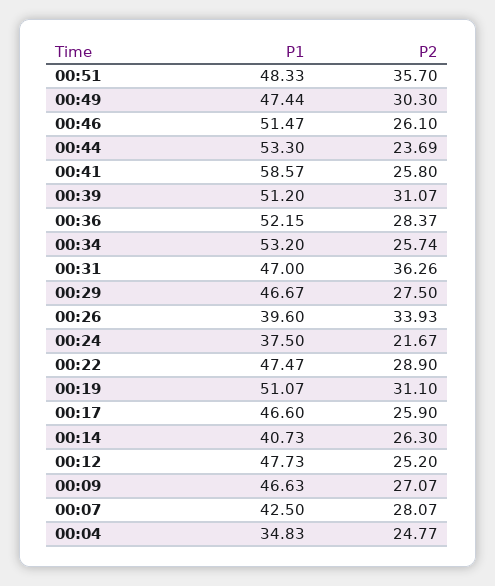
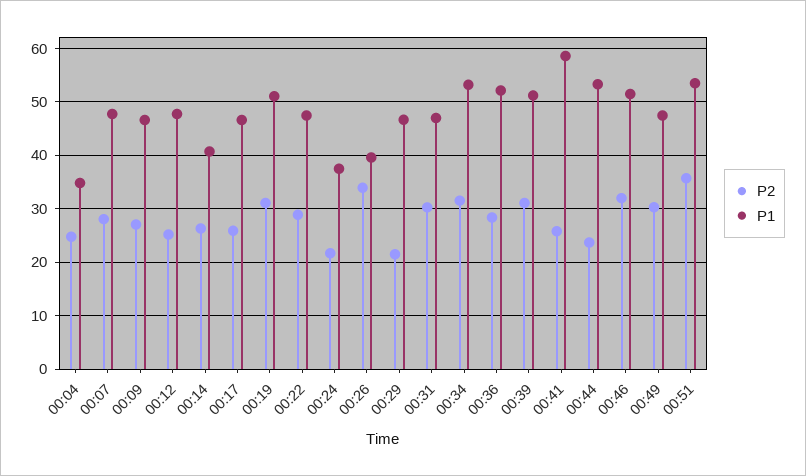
  {
    "P1": {
-     "00:51": 48.33,
+     "00:51": 54,
      "00:49": 47.44,
      "00:46": 51.47,
      "00:44": 53.3,
      "00:41": 58.57,
      "00:39": 51.2,
      "00:36": 52.15,
      "00:34": 53.2,
      "00:31": 47,
      "00:29": 46.67,
      "00:26": 39.6,
      "00:24": 37.5,
      "00:22": 47.47,
      "00:19": 51.07,
      "00:17": 46.6,
      "00:14": 40.73,
      "00:12": 47.73,
      "00:09": 46.63,
-     "00:07": 42.5,
+     "00:07": 48,
      "00:04": 34.83
    },
    "P2": {
      "00:51": 35.7,
      "00:49": 30.3,
-     "00:46": 26.1,
+     "00:46": 32,
      "00:44": 23.69,
      "00:41": 25.8,
      "00:39": 31.07,
      "00:36": 28.37,
-     "00:34": 25.74,
+     "00:34": 32,
-     "00:31": 36.26,
+     "00:31": 30,
-     "00:29": 27.5,
+     "00:29": 22,
      "00:26": 33.93,
      "00:24": 21.67,
      "00:22": 28.9,
      "00:19": 31.1,
      "00:17": 25.9,
      "00:14": 26.3,
      "00:12": 25.2,
      "00:09": 27.07,
      "00:07": 28.07,
      "00:04": 24.77
    }
  }

